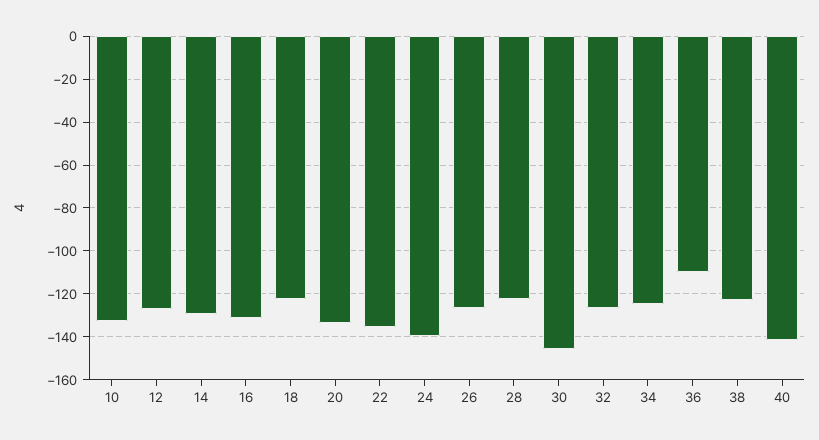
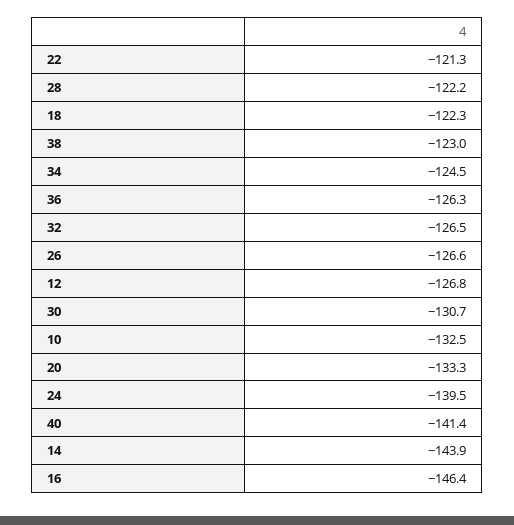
  {
    "10": -132.5,
    "12": -126.8,
-   "14": -130,
+   "14": -143.9,
-   "16": -130,
+   "16": -146.4,
    "18": -122.3,
    "20": -133.3,
-   "22": -135,
+   "22": -121.3,
    "24": -139.5,
    "26": -126.6,
    "28": -122.2,
-   "30": -145,
+   "30": -130.7,
    "32": -126.5,
    "34": -124.5,
-   "36": -110,
+   "36": -126.3,
    "38": -123,
    "40": -141.4
  }

